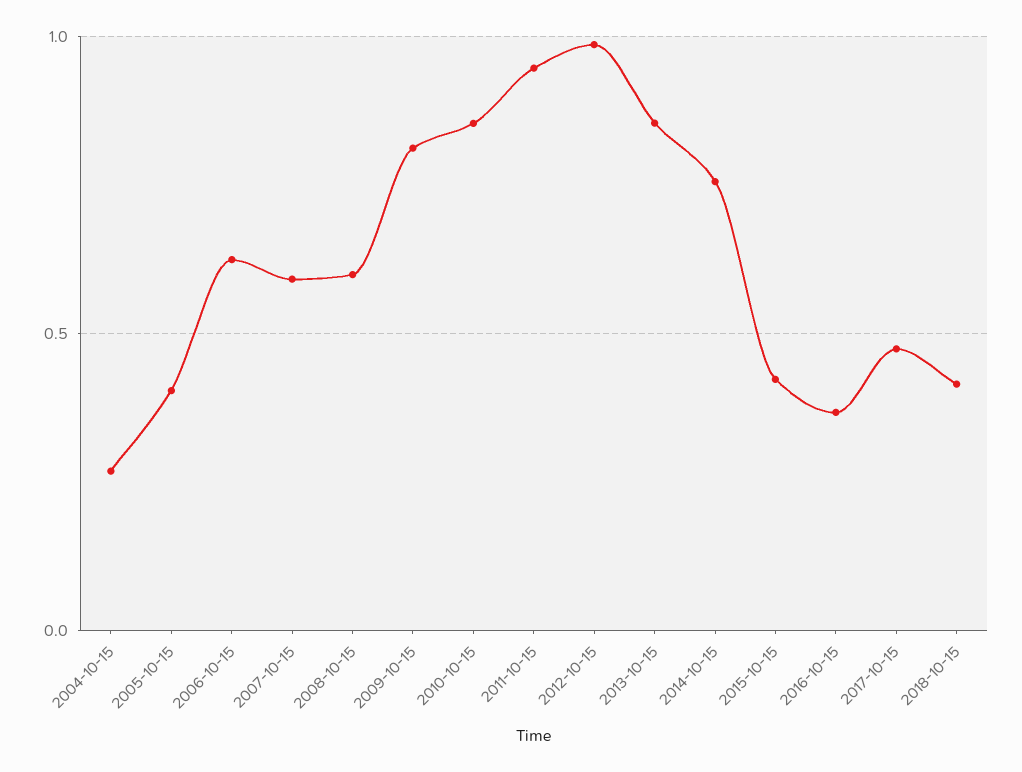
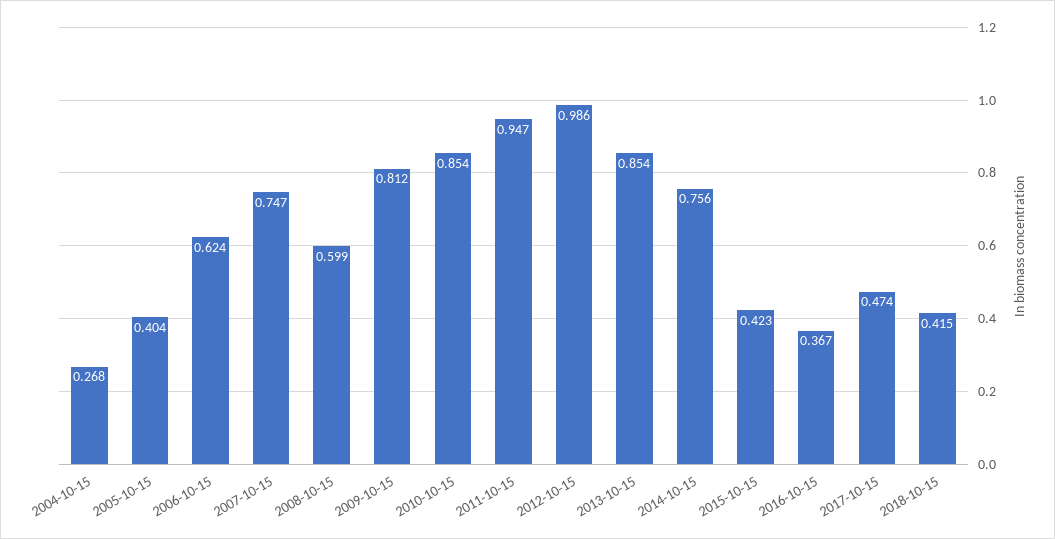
  {
    "2004-10-15": 0.268,
    "2005-10-15": 0.404,
    "2006-10-15": 0.624,
-   "2007-10-15": 0.6,
+   "2007-10-15": 0.747,
    "2008-10-15": 0.599,
    "2009-10-15": 0.812,
    "2010-10-15": 0.854,
    "2011-10-15": 0.947,
    "2012-10-15": 0.986,
    "2013-10-15": 0.854,
    "2014-10-15": 0.756,
    "2015-10-15": 0.423,
    "2016-10-15": 0.367,
    "2017-10-15": 0.474,
    "2018-10-15": 0.415
  }

